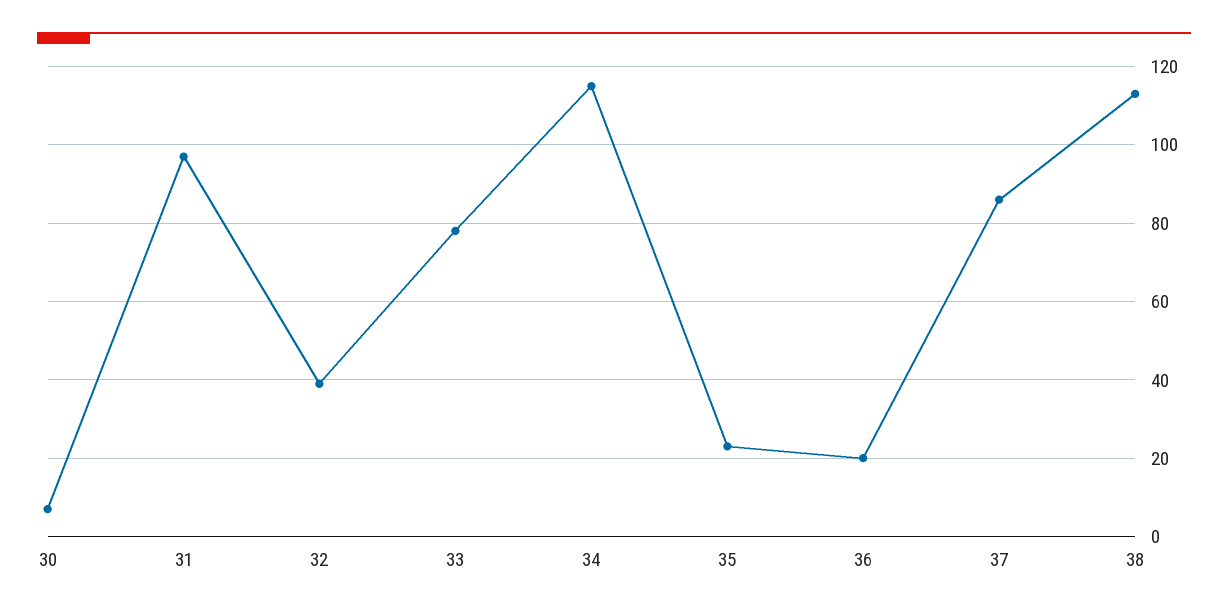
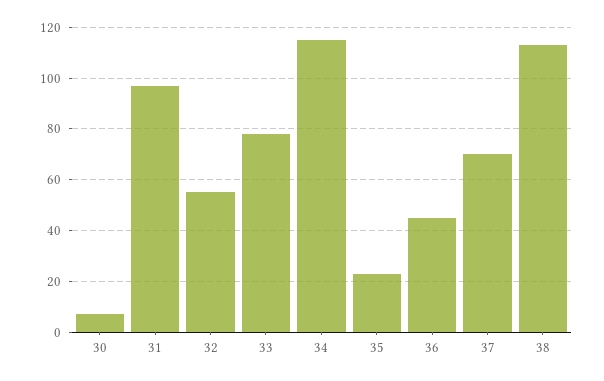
  {
    "30": 5,
    "31": 95,
-   "32": 40,
+   "32": 55,
    "33": 80,
    "34": 115,
    "35": 25,
-   "36": 20,
+   "36": 45,
-   "37": 85,
+   "37": 70,
    "38": 115
  }

